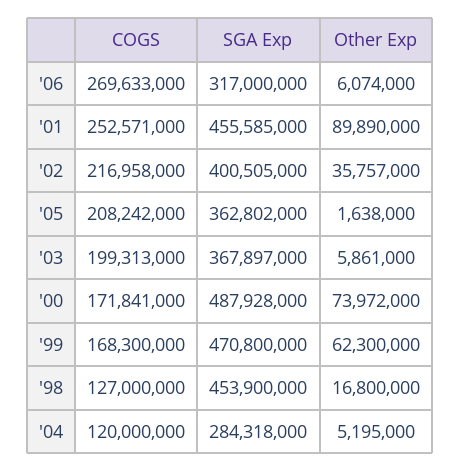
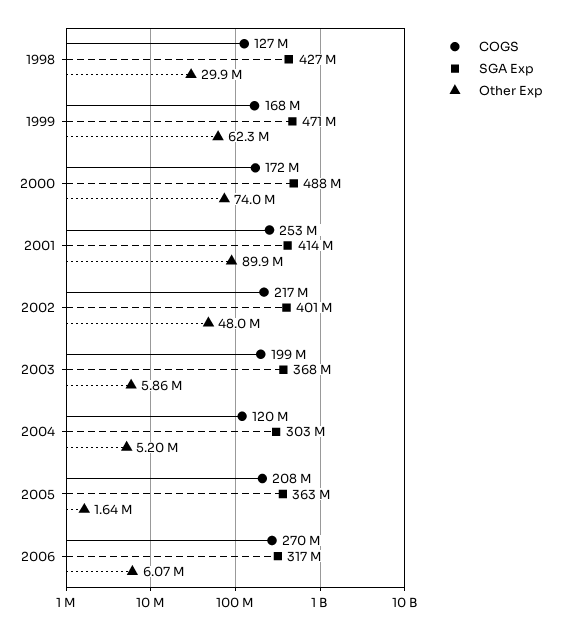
  {
    "COGS": {
      "'06": 269633000,
      "'01": 252571000,
      "'02": 216958000,
      "'05": 208242000,
      "'03": 199313000,
      "'00": 171841000,
      "'99": 168300000,
      "'98": 127000000,
      "'04": 120000000
    },
    "SGA Exp": {
      "'06": 317000000,
-     "'01": 455585000,
+     "'01": 414000000,
      "'02": 400505000,
      "'05": 362802000,
      "'03": 367897000,
      "'00": 487928000,
      "'99": 470800000,
-     "'98": 453900000,
+     "'98": 427000000,
-     "'04": 284318000
+     "'04": 303000000
    },
    "Other Exp": {
      "'06": 6074000,
      "'01": 89890000,
-     "'02": 35757000,
+     "'02": 48000000,
      "'05": 1638000,
      "'03": 5861000,
      "'00": 73972000,
      "'99": 62300000,
-     "'98": 16800000,
+     "'98": 29900000,
      "'04": 5195000
    }
  }

